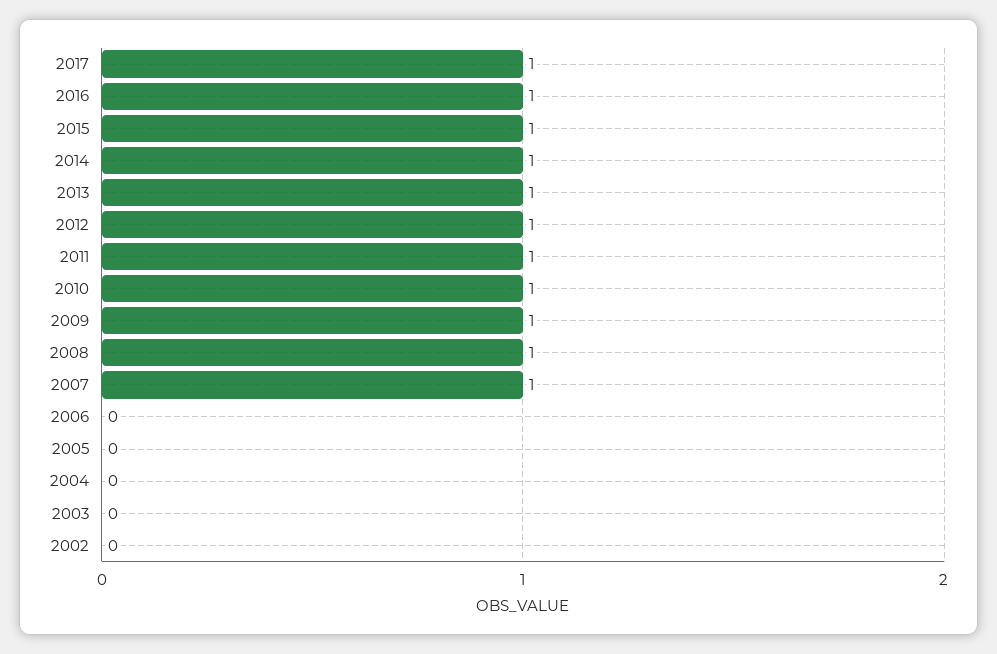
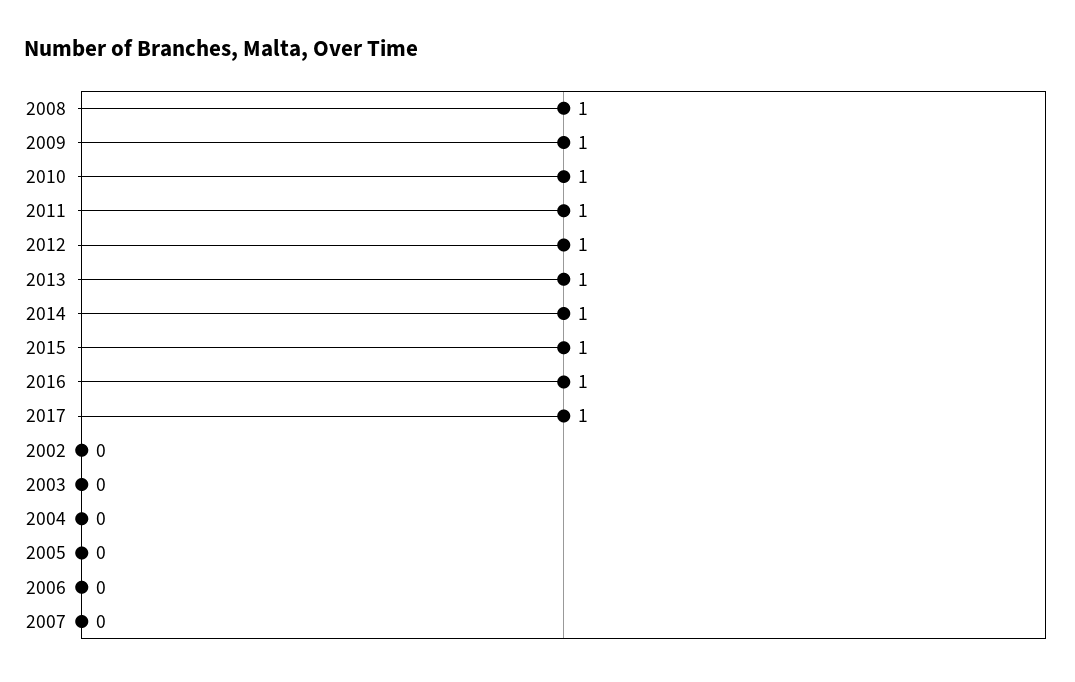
  {
    "2017": 1,
    "2016": 1,
    "2015": 1,
    "2014": 1,
    "2013": 1,
    "2012": 1,
    "2011": 1,
    "2010": 1,
    "2009": 1,
    "2008": 1,
-   "2007": 1,
+   "2007": 0,
    "2006": 0,
    "2005": 0,
    "2004": 0,
    "2003": 0,
    "2002": 0
  }

